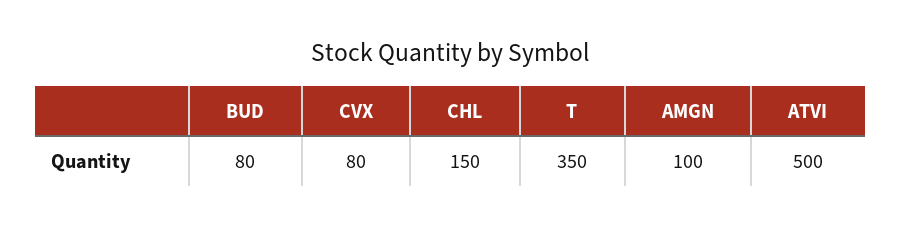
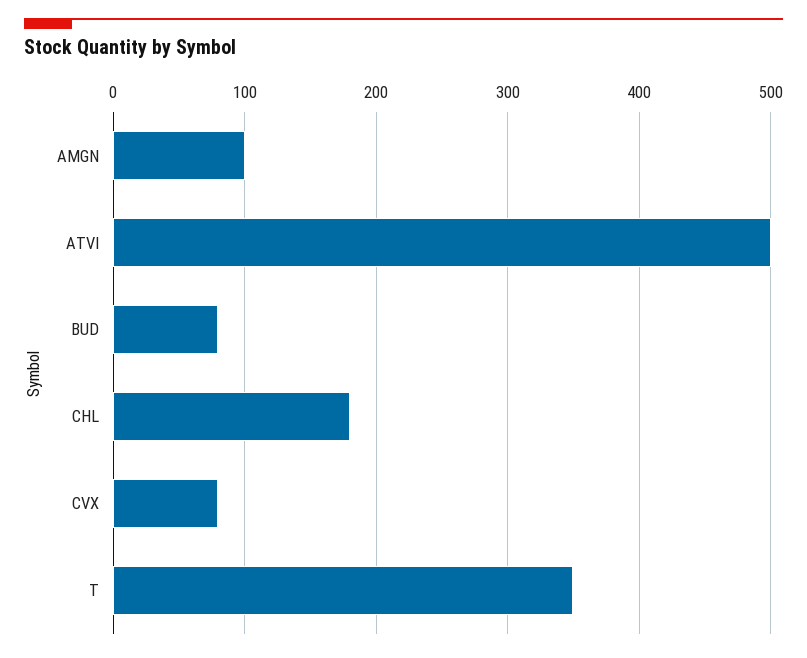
  {
    "BUD": 80,
    "CVX": 80,
-   "CHL": 150,
+   "CHL": 180,
    "T": 350,
    "AMGN": 100,
    "ATVI": 500
  }

